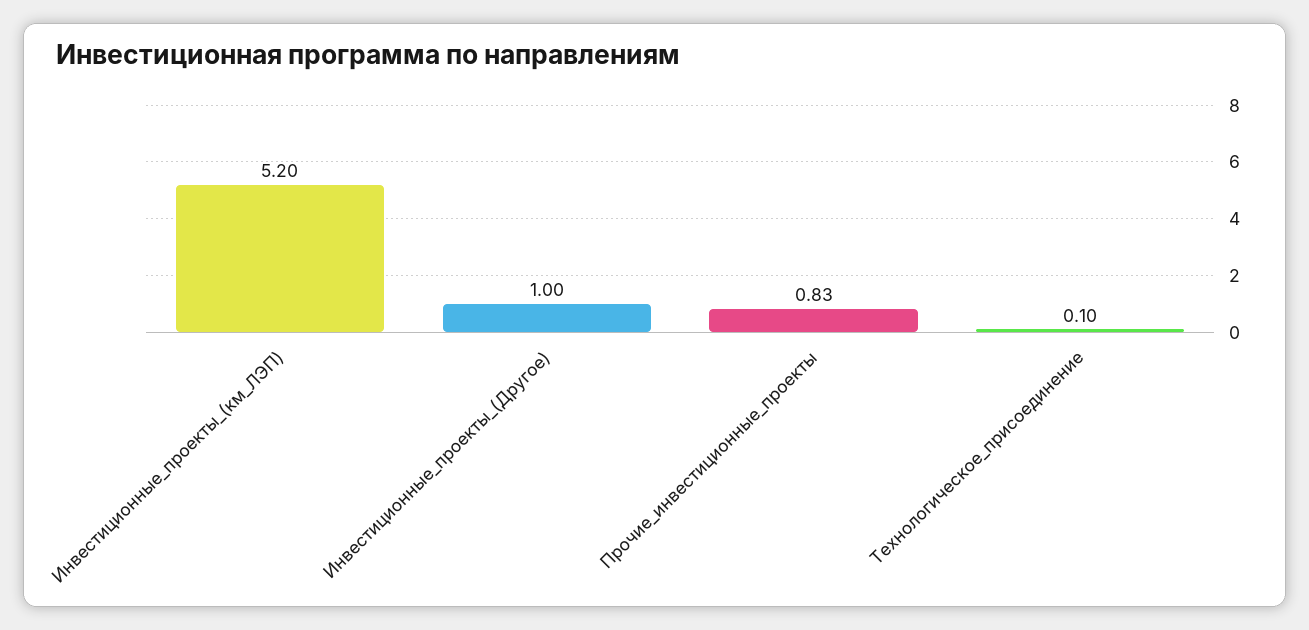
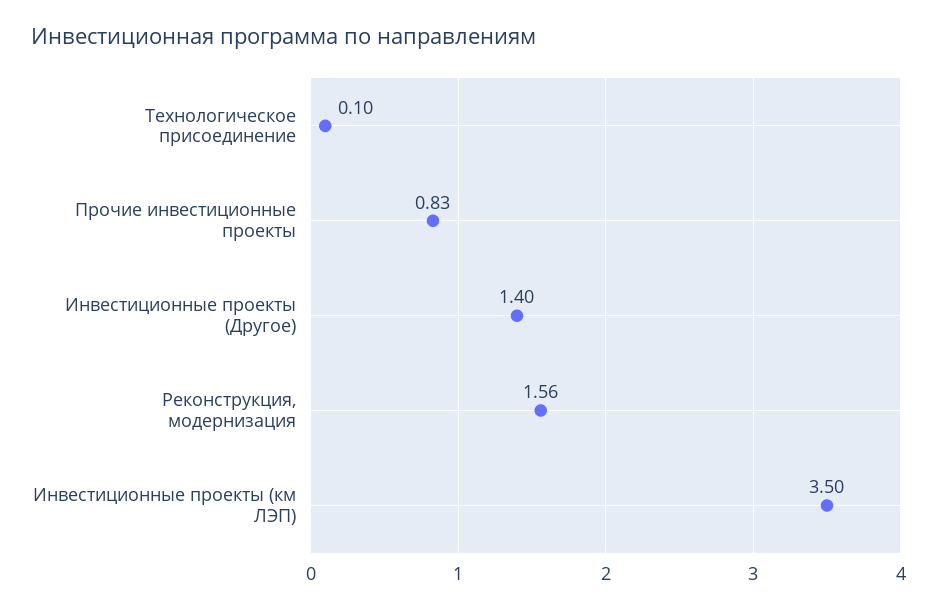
  {
-   "Инвестиционные_проекты_(км_ЛЭП)": 5.2,
+   "Инвестиционные_проекты_(км_ЛЭП)": 3.5,
-   "Инвестиционные_проекты_(Другое)": 1,
+   "Инвестиционные_проекты_(Другое)": 1.4,
    "Прочие_инвестиционные_проекты": 0.83,
-   "Технологическое_присоединение": 0.1
+   "Технологическое_присоединение": 0.1,
+   "Реконструкция, модернизация": 1.56
  }

